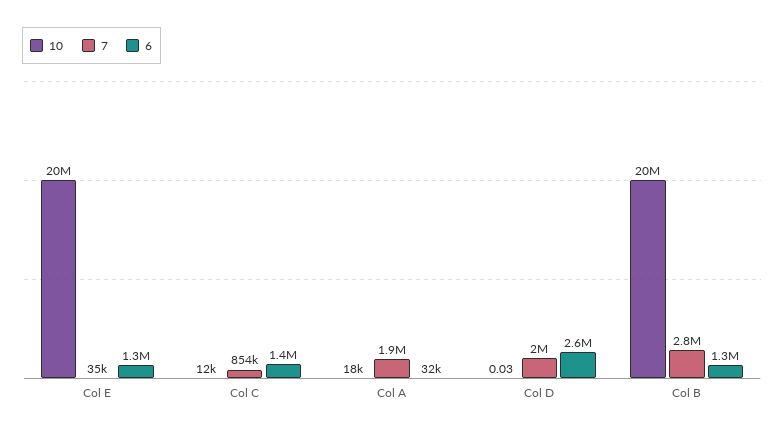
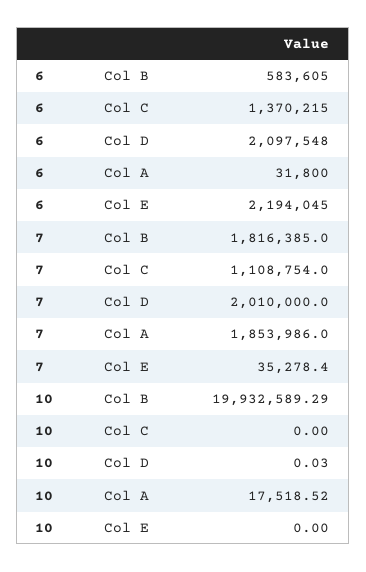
  {
    "10": {
-     "Col E": 20000000,
+     "Col E": 0,
-     "Col C": 12000,
+     "Col C": 0,
      "Col A": 17518.52,
      "Col D": 0.03,
      "Col B": 19932589.29
    },
    "7": {
      "Col E": 35278.4,
-     "Col C": 854000,
+     "Col C": 1108754,
      "Col A": 1853986,
      "Col D": 2010000,
-     "Col B": 2800000
+     "Col B": 1816385
    },
    "6": {
-     "Col E": 1300000,
+     "Col E": 2194045,
      "Col C": 1370215,
      "Col A": 31800,
-     "Col D": 2600000,
+     "Col D": 2097548,
-     "Col B": 1300000
+     "Col B": 583605
    }
  }

